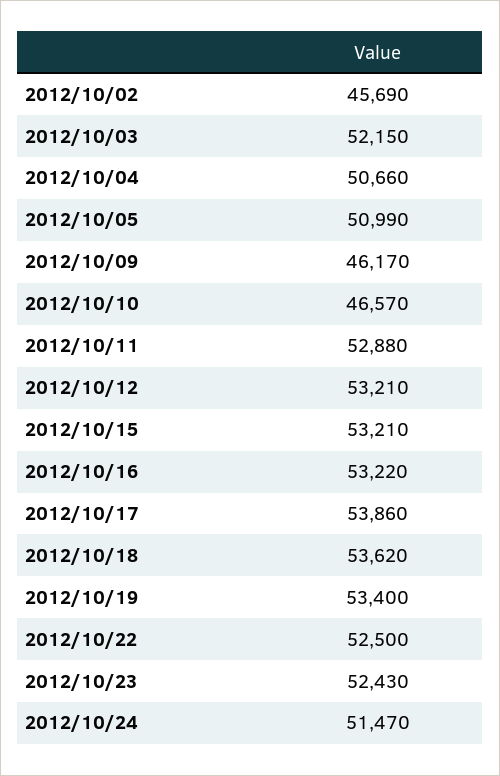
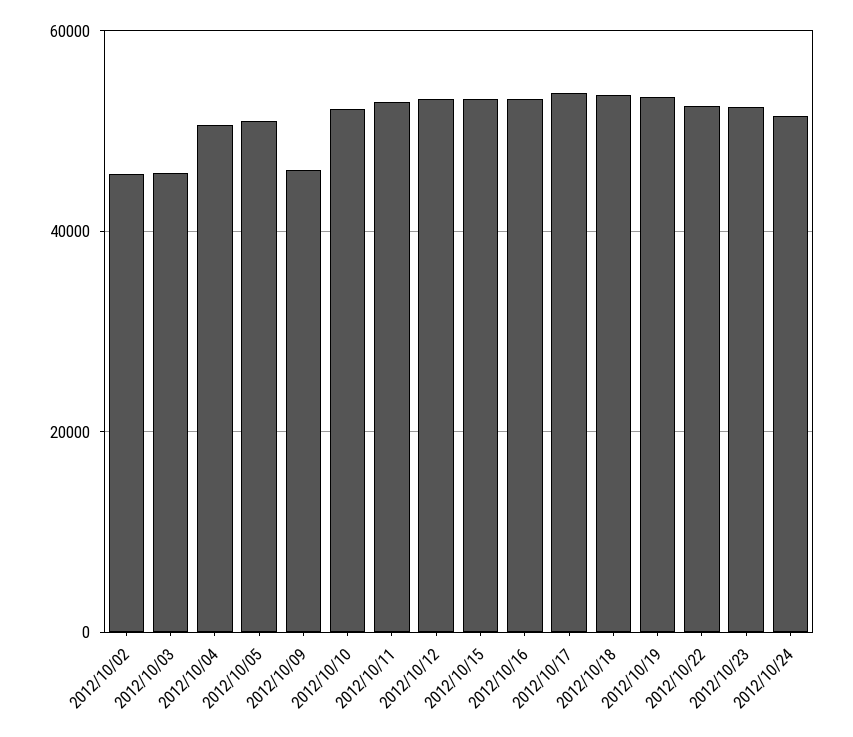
  {
    "2012/10/02": 45690,
-   "2012/10/03": 52150,
+   "2012/10/03": 46000,
    "2012/10/04": 50660,
    "2012/10/05": 50990,
    "2012/10/09": 46170,
-   "2012/10/10": 46570,
+   "2012/10/10": 52000,
    "2012/10/11": 52880,
    "2012/10/12": 53210,
    "2012/10/15": 53210,
    "2012/10/16": 53220,
    "2012/10/17": 53860,
    "2012/10/18": 53620,
    "2012/10/19": 53400,
    "2012/10/22": 52500,
    "2012/10/23": 52430,
    "2012/10/24": 51470
  }

